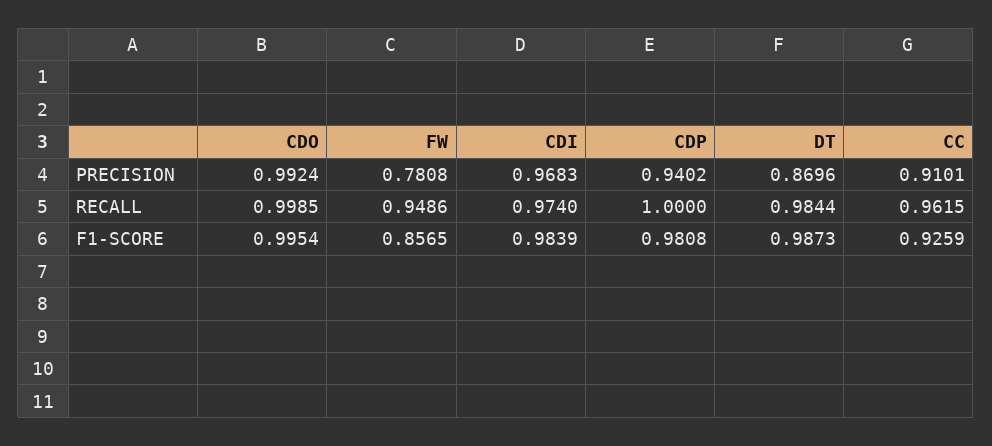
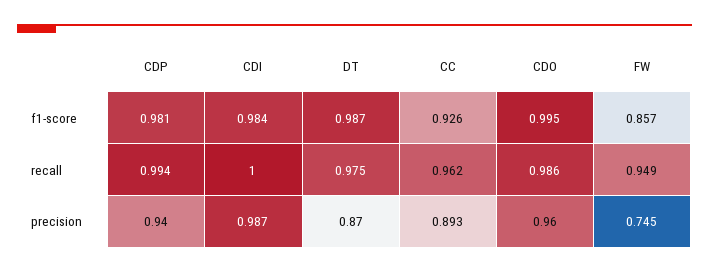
  {
    "CDO": {
-     "PRECISION": 0.9924,
+     "PRECISION": 0.96,
-     "RECALL": 0.9985,
+     "RECALL": 0.986,
      "F1-SCORE": 0.9954
    },
    "FW": {
-     "PRECISION": 0.7808,
+     "PRECISION": 0.745,
      "RECALL": 0.9486,
      "F1-SCORE": 0.8565
    },
    "CDI": {
-     "PRECISION": 0.9683,
+     "PRECISION": 0.987,
-     "RECALL": 0.974,
+     "RECALL": 1,
      "F1-SCORE": 0.9839
    },
    "CDP": {
      "PRECISION": 0.9402,
-     "RECALL": 1,
+     "RECALL": 0.994,
      "F1-SCORE": 0.9808
    },
    "DT": {
      "PRECISION": 0.8696,
-     "RECALL": 0.9844,
+     "RECALL": 0.975,
      "F1-SCORE": 0.9873
    },
    "CC": {
-     "PRECISION": 0.9101,
+     "PRECISION": 0.893,
      "RECALL": 0.9615,
      "F1-SCORE": 0.9259
    }
  }

